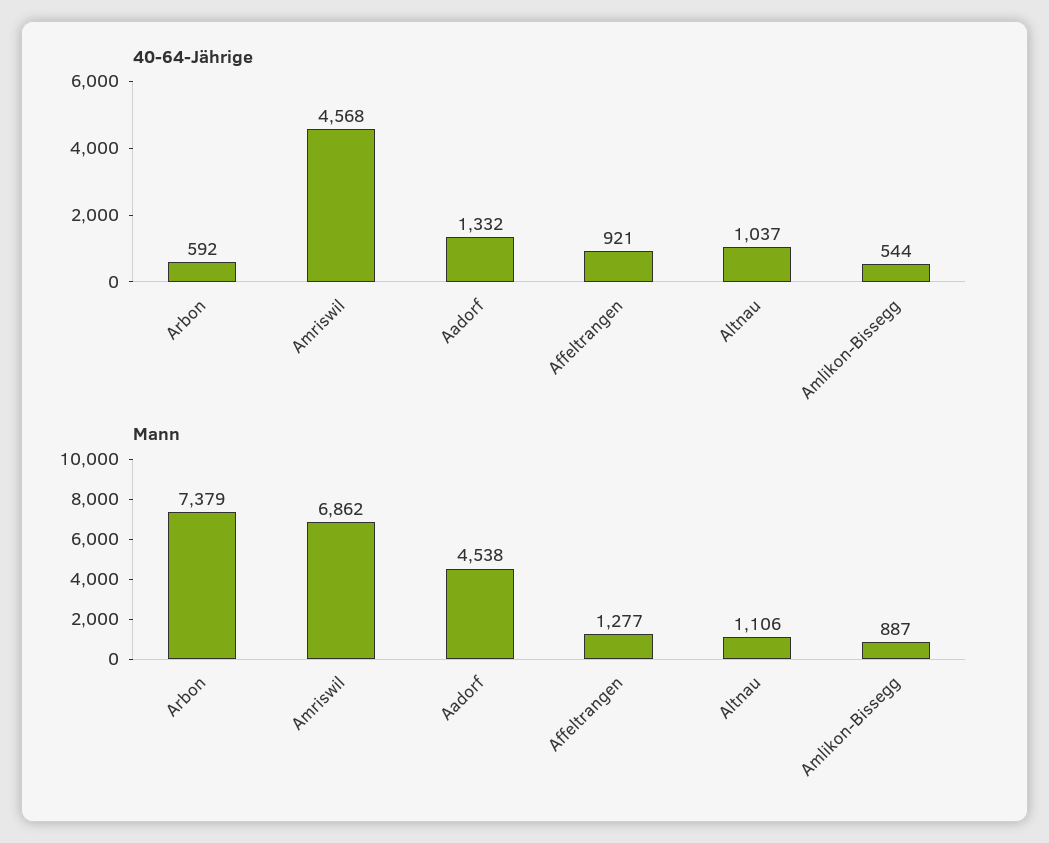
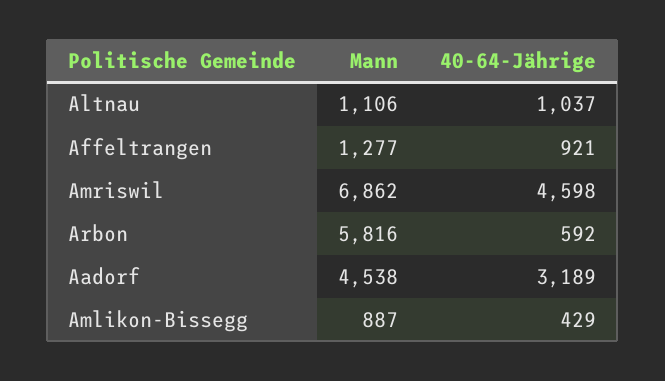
  {
    "40-64-Jährige": {
      "Arbon": 592,
-     "Amriswil": 4568,
+     "Amriswil": 4598,
-     "Aadorf": 1332,
+     "Aadorf": 3189,
      "Affeltrangen": 921,
      "Altnau": 1037,
-     "Amlikon-Bissegg": 544
+     "Amlikon-Bissegg": 429
    },
    "Mann": {
-     "Arbon": 7379,
+     "Arbon": 5816,
      "Amriswil": 6862,
      "Aadorf": 4538,
      "Affeltrangen": 1277,
      "Altnau": 1106,
      "Amlikon-Bissegg": 887
    }
  }

